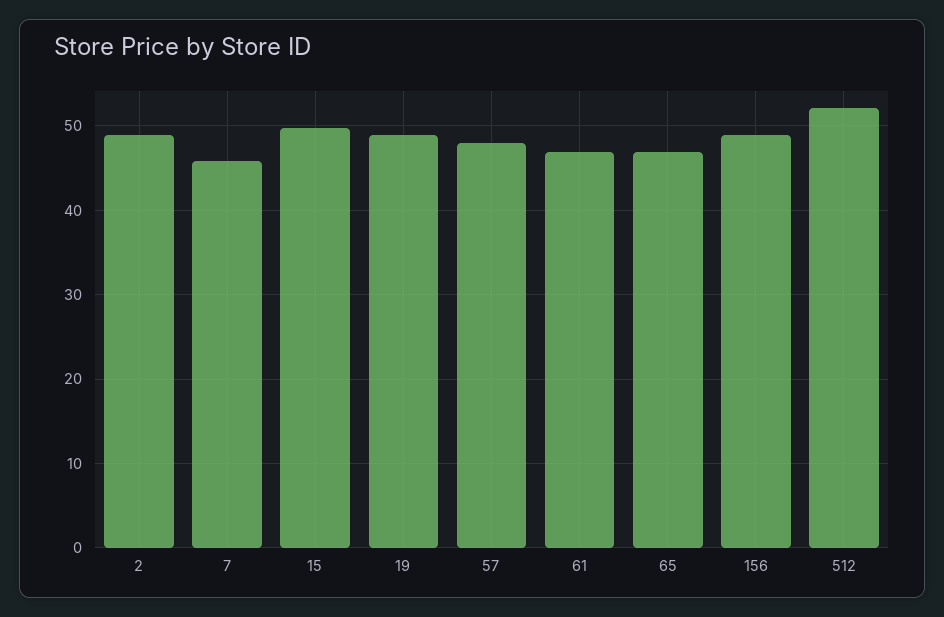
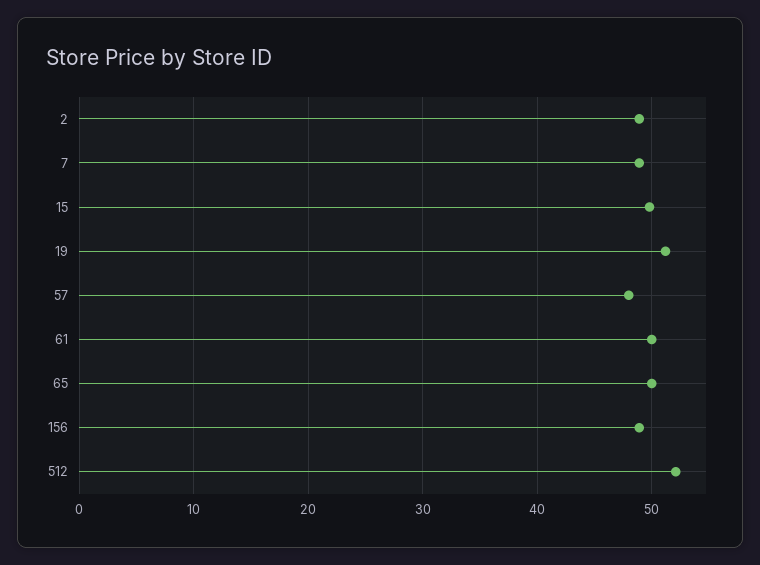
  {
    "2": 49,
-   "7": 46,
+   "7": 49,
    "15": 50,
-   "19": 49,
+   "19": 51,
    "57": 48,
-   "61": 47,
+   "61": 50,
-   "65": 47,
+   "65": 50,
    "156": 49,
    "512": 52
  }

